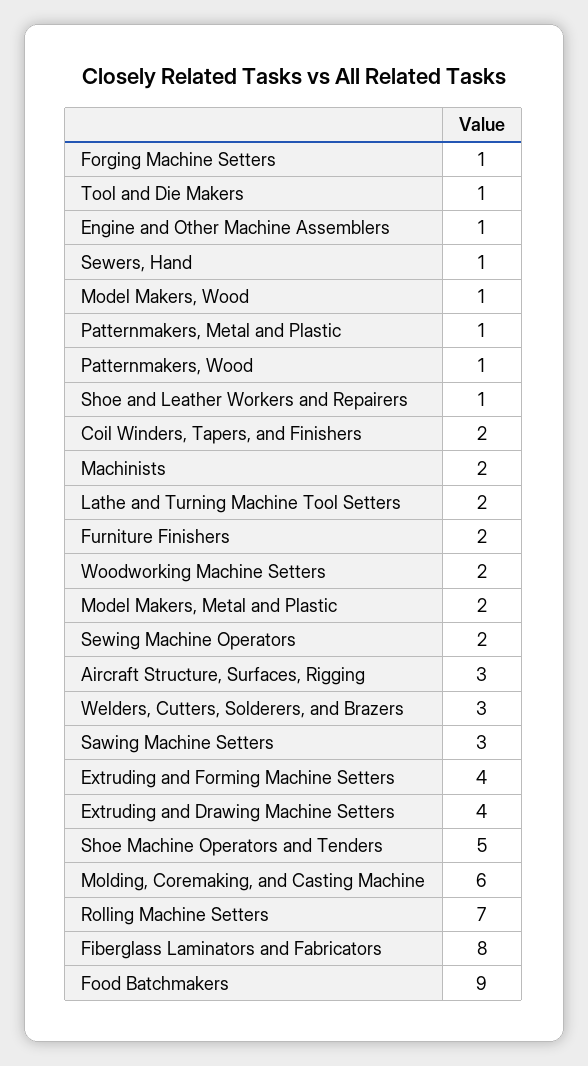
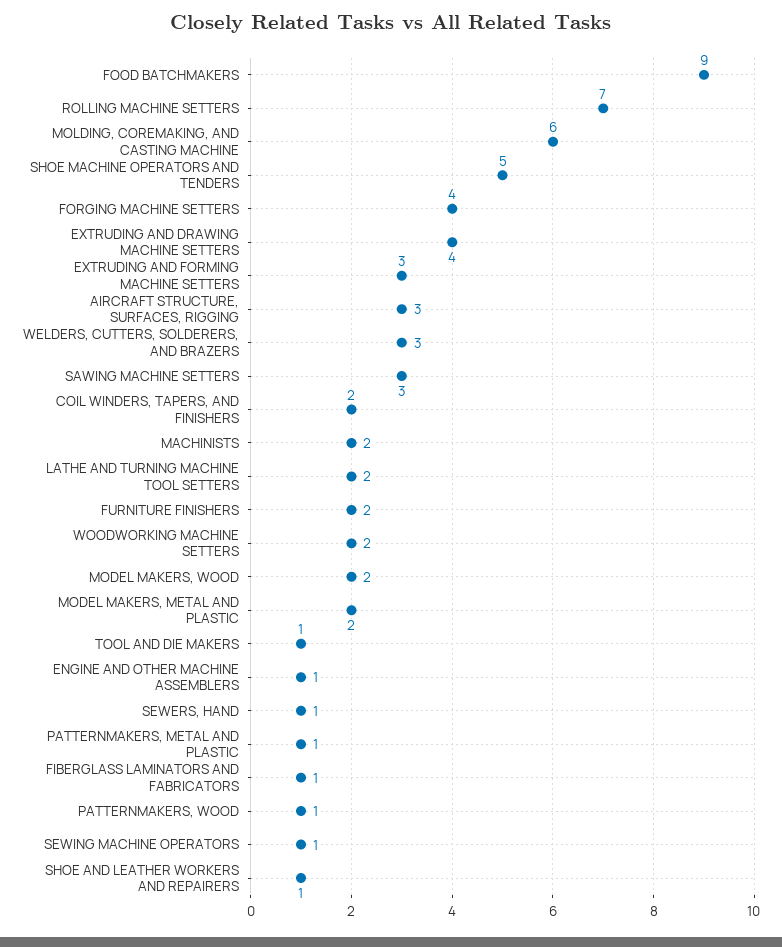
  {
-   "Forging Machine Setters": 1,
+   "Forging Machine Setters": 4,
    "Tool and Die Makers": 1,
    "Engine and Other Machine Assemblers": 1,
    "Sewers, Hand": 1,
-   "Model Makers, Wood": 1,
+   "Model Makers, Wood": 2,
    "Patternmakers, Metal and Plastic": 1,
    "Patternmakers, Wood": 1,
    "Shoe and Leather Workers and Repairers": 1,
    "Coil Winders, Tapers, and Finishers": 2,
    "Machinists": 2,
    "Lathe and Turning Machine Tool Setters": 2,
    "Furniture Finishers": 2,
    "Woodworking Machine Setters": 2,
    "Model Makers, Metal and Plastic": 2,
-   "Sewing Machine Operators": 2,
+   "Sewing Machine Operators": 1,
    "Aircraft Structure, Surfaces, Rigging": 3,
    "Welders, Cutters, Solderers, and Brazers": 3,
    "Sawing Machine Setters": 3,
-   "Extruding and Forming Machine Setters": 4,
+   "Extruding and Forming Machine Setters": 3,
    "Extruding and Drawing Machine Setters": 4,
    "Shoe Machine Operators and Tenders": 5,
    "Molding, Coremaking, and Casting Machine": 6,
    "Rolling Machine Setters": 7,
-   "Fiberglass Laminators and Fabricators": 8,
+   "Fiberglass Laminators and Fabricators": 1,
    "Food Batchmakers": 9
  }

